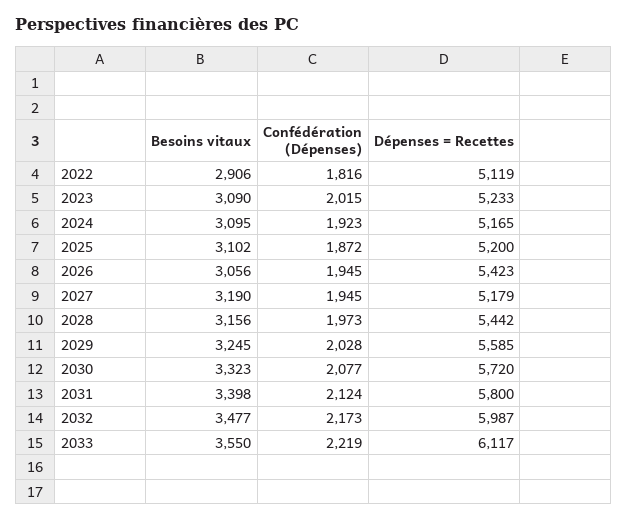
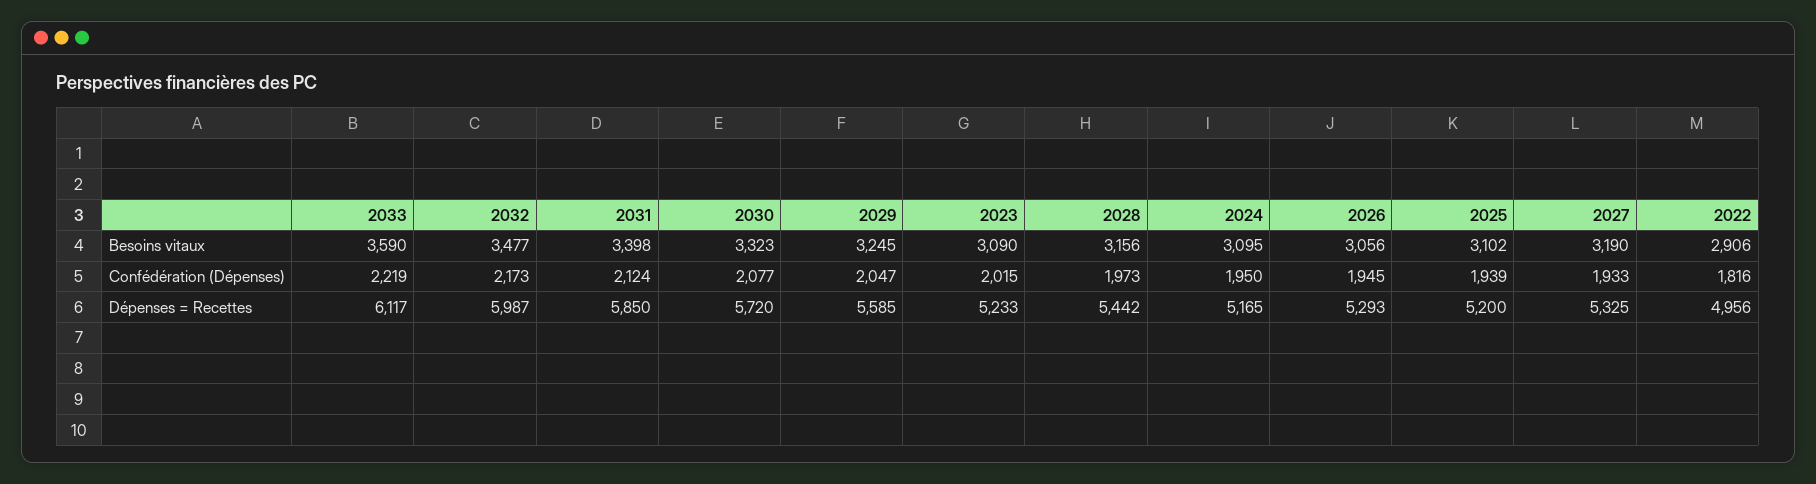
  {
    "Besoins vitaux": {
      "2022": 2906,
      "2023": 3090,
      "2024": 3095,
      "2025": 3102,
      "2026": 3056,
      "2027": 3190,
      "2028": 3156,
      "2029": 3245,
      "2030": 3323,
      "2031": 3398,
      "2032": 3477,
-     "2033": 3550
+     "2033": 3590
    },
    "Confédération (Dépenses)": {
      "2022": 1816,
      "2023": 2015,
-     "2024": 1923,
+     "2024": 1950,
-     "2025": 1872,
+     "2025": 1939,
      "2026": 1945,
-     "2027": 1945,
+     "2027": 1933,
      "2028": 1973,
-     "2029": 2028,
+     "2029": 2047,
      "2030": 2077,
      "2031": 2124,
      "2032": 2173,
      "2033": 2219
    },
    "Dépenses = Recettes": {
-     "2022": 5119,
+     "2022": 4956,
      "2023": 5233,
      "2024": 5165,
      "2025": 5200,
-     "2026": 5423,
+     "2026": 5293,
-     "2027": 5179,
+     "2027": 5325,
      "2028": 5442,
      "2029": 5585,
      "2030": 5720,
-     "2031": 5800,
+     "2031": 5850,
      "2032": 5987,
      "2033": 6117
    }
  }

